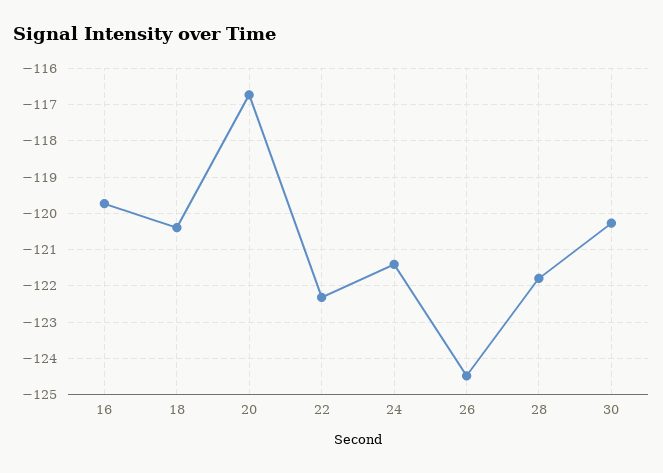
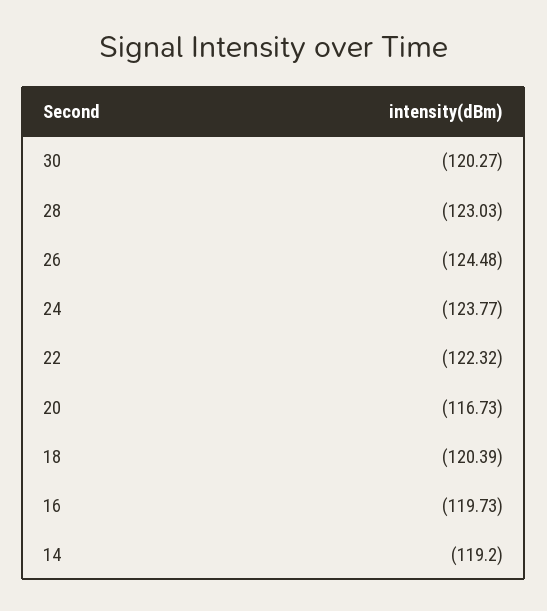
  {
    "16": -119.73,
    "18": -120.39,
    "20": -116.73,
    "22": -122.32,
-   "24": -121.4,
+   "24": -123.77,
    "26": -124.48,
-   "28": -121.8,
+   "28": -123.03,
-   "30": -120.27
+   "30": -120.27,
+   "14": -119.2
  }

